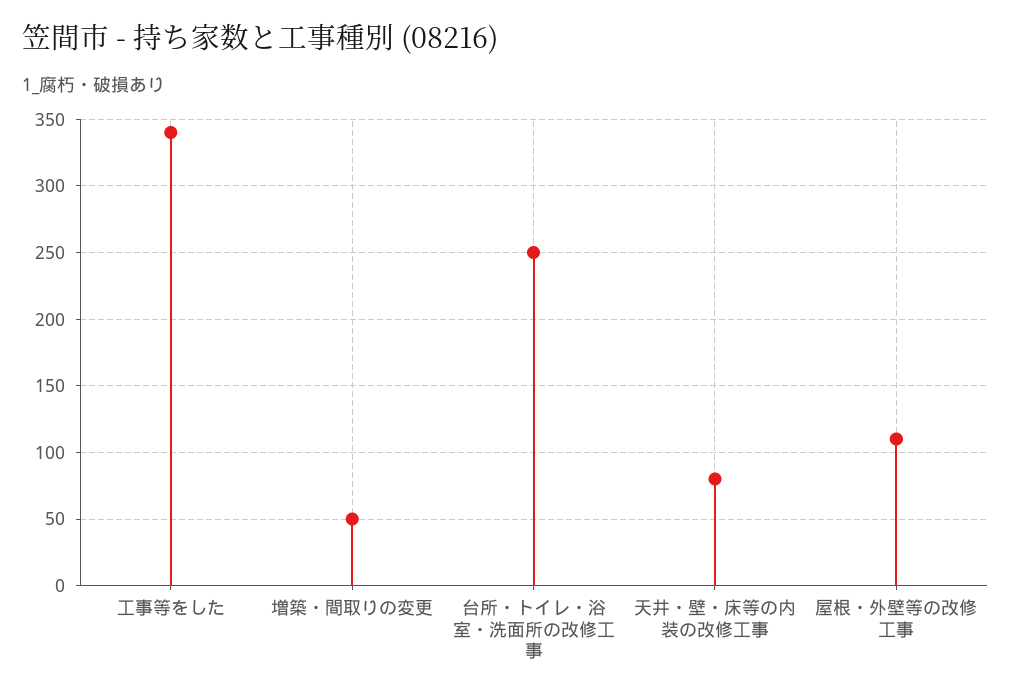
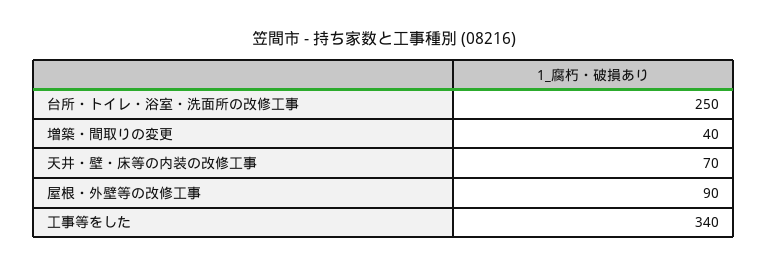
  {
    "工事等をした": 340,
-   "増築・間取りの変更": 50,
+   "増築・間取りの変更": 40,
    "台所・トイレ・浴室・洗面所の改修工事": 250,
-   "天井・壁・床等の内装の改修工事": 80,
+   "天井・壁・床等の内装の改修工事": 70,
-   "屋根・外壁等の改修工事": 110
+   "屋根・外壁等の改修工事": 90
  }

